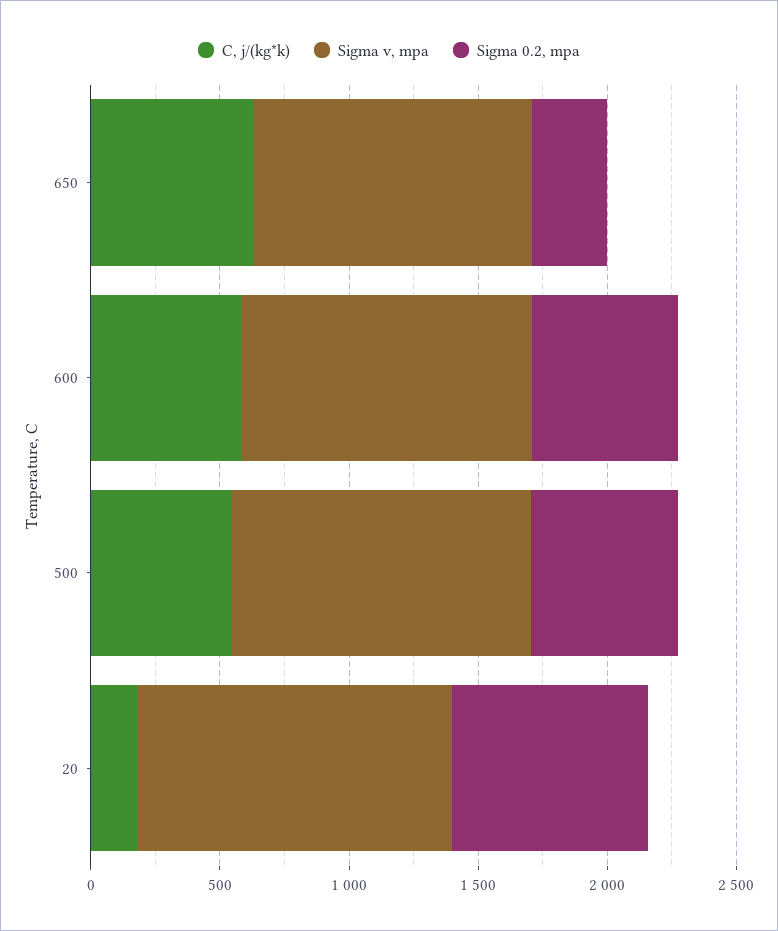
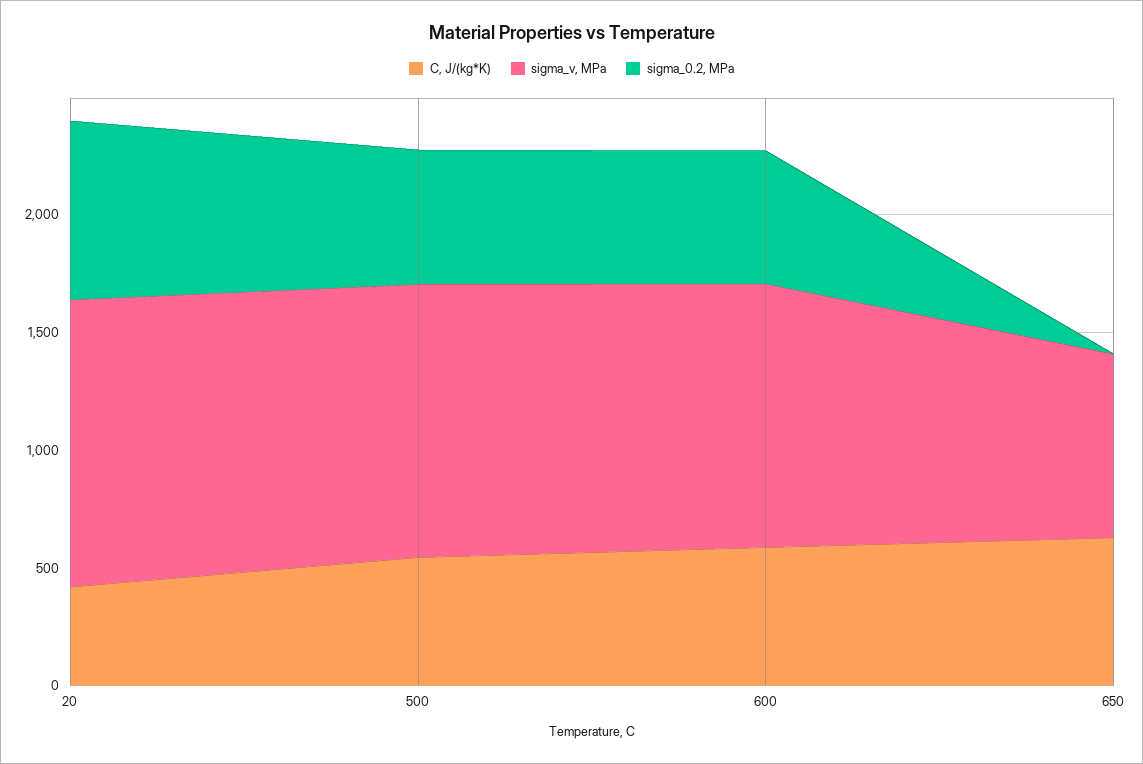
  {
    "C, j/(kg*k)": {
      "650": 600,
      "600": 600,
      "500": 500,
-     "20": 200
+     "20": 400
    },
    "Sigma v, mpa": {
-     "650": 1100,
+     "650": 800,
      "600": 1100,
      "500": 1200,
      "20": 1200
    },
    "Sigma 0.2, mpa": {
-     "650": 300,
+     "650": 0,
      "600": 600,
      "500": 600,
      "20": 800
    }
  }

